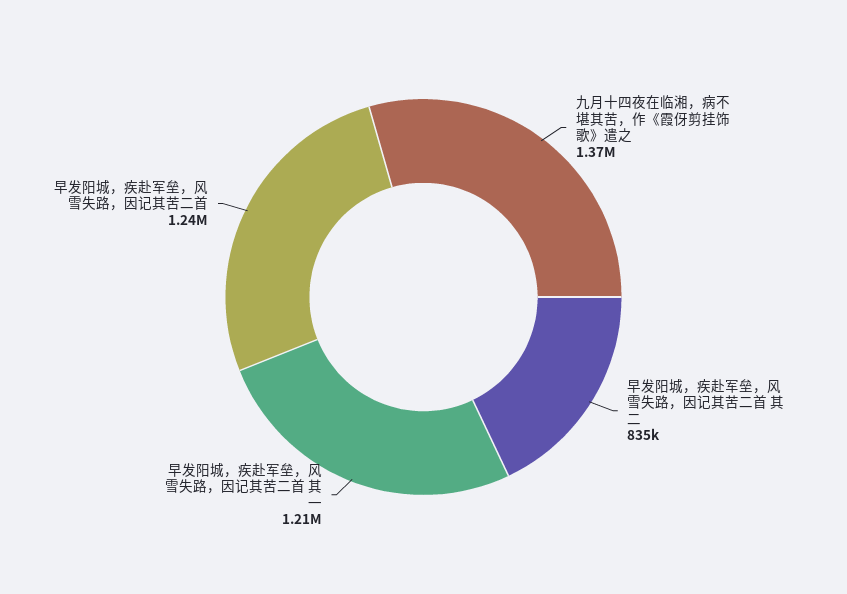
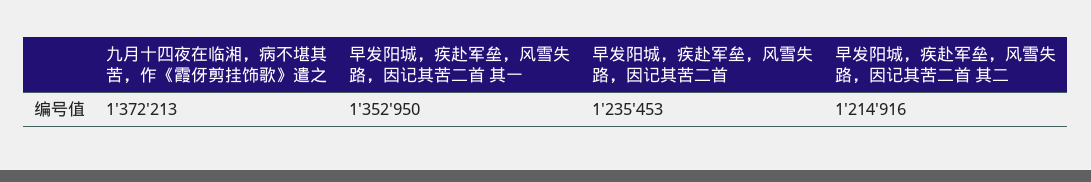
  {
    "九月十四夜在临湘，病不堪其苦，作《霞伢剪挂饰歌》遣之": 1372213,
-   "早发阳城，疾赴军垒，风雪失路，因记其苦二首 其二": 835000,
+   "早发阳城，疾赴军垒，风雪失路，因记其苦二首 其二": 1214916,
-   "早发阳城，疾赴军垒，风雪失路，因记其苦二首 其一": 1210000,
+   "早发阳城，疾赴军垒，风雪失路，因记其苦二首 其一": 1352950,
    "早发阳城，疾赴军垒，风雪失路，因记其苦二首": 1235453
  }

